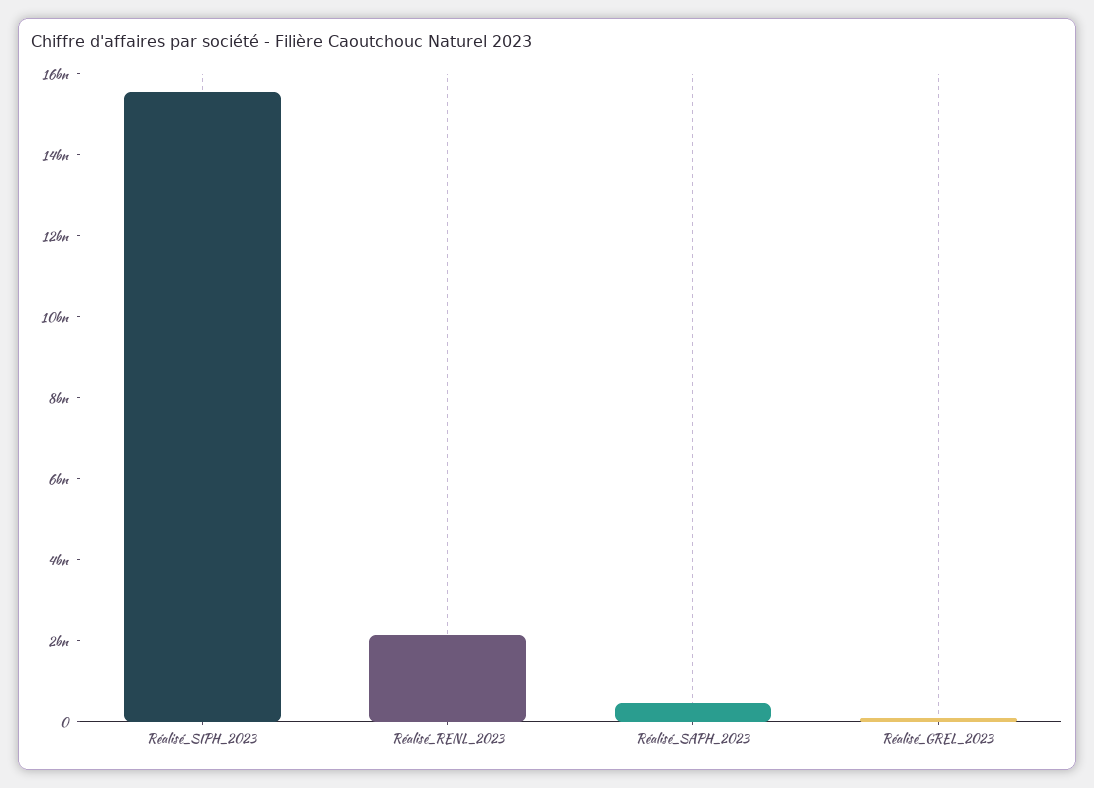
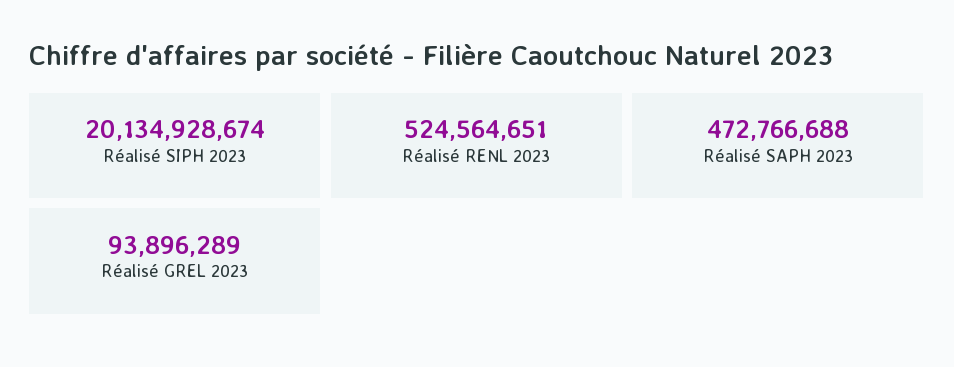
  {
-   "Réalisé_SIPH_2023": 15500000000,
+   "Réalisé_SIPH_2023": 20134928674,
-   "Réalisé_RENL_2023": 2000000000,
+   "Réalisé_RENL_2023": 524564651,
    "Réalisé_SAPH_2023": 472766688,
    "Réalisé_GREL_2023": 93896289
  }

